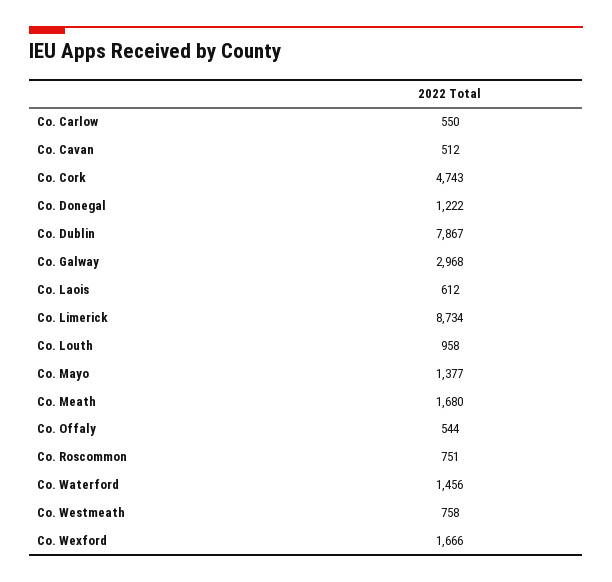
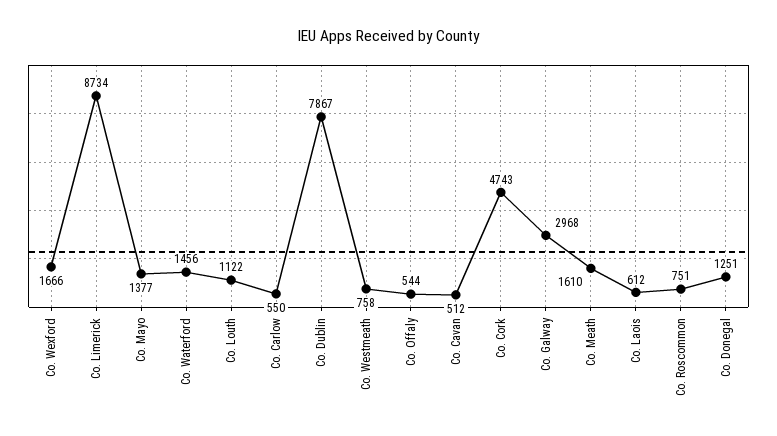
  {
    "Co. Carlow": 550,
    "Co. Cavan": 512,
    "Co. Cork": 4743,
-   "Co. Donegal": 1222,
+   "Co. Donegal": 1251,
    "Co. Dublin": 7867,
    "Co. Galway": 2968,
    "Co. Laois": 612,
    "Co. Limerick": 8734,
-   "Co. Louth": 958,
+   "Co. Louth": 1122,
    "Co. Mayo": 1377,
-   "Co. Meath": 1680,
+   "Co. Meath": 1610,
    "Co. Offaly": 544,
    "Co. Roscommon": 751,
    "Co. Waterford": 1456,
    "Co. Westmeath": 758,
    "Co. Wexford": 1666
  }

